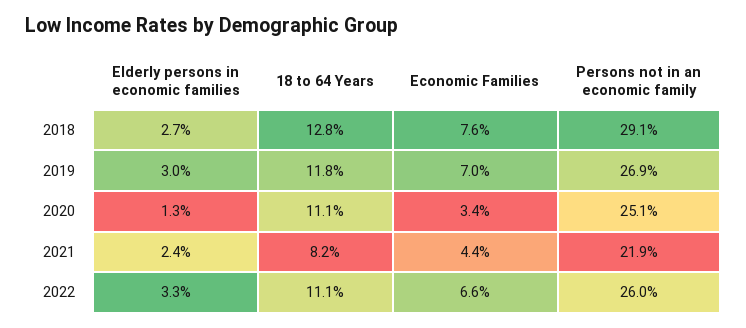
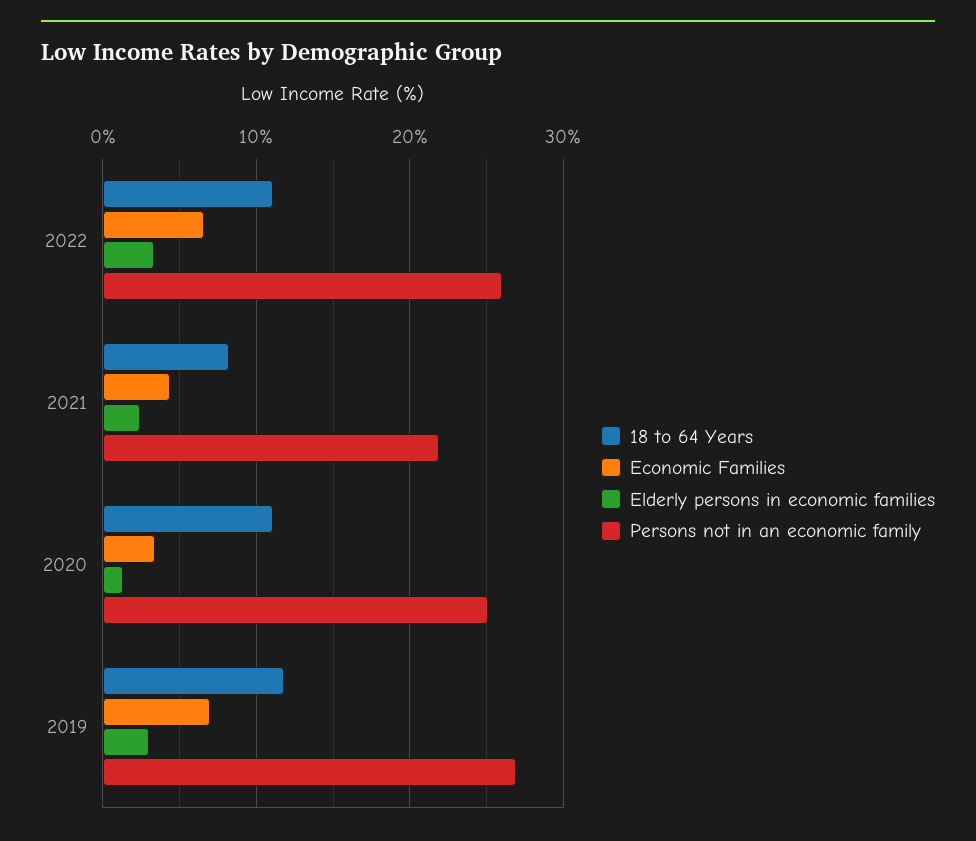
  {
    "Elderly persons in economic families": {
-     "2018": 2.7,
      "2019": 3,
      "2020": 1.3,
      "2021": 2.4,
      "2022": 3.3
    },
    "18 to 64 Years": {
-     "2018": 12.8,
      "2019": 11.8,
      "2020": 11.1,
      "2021": 8.2,
      "2022": 11.1
    },
    "Economic Families": {
-     "2018": 7.6,
      "2019": 7,
      "2020": 3.4,
      "2021": 4.4,
      "2022": 6.6
    },
    "Persons not in an economic family": {
-     "2018": 29.1,
      "2019": 26.9,
      "2020": 25.1,
      "2021": 21.9,
      "2022": 26
    }
  }

